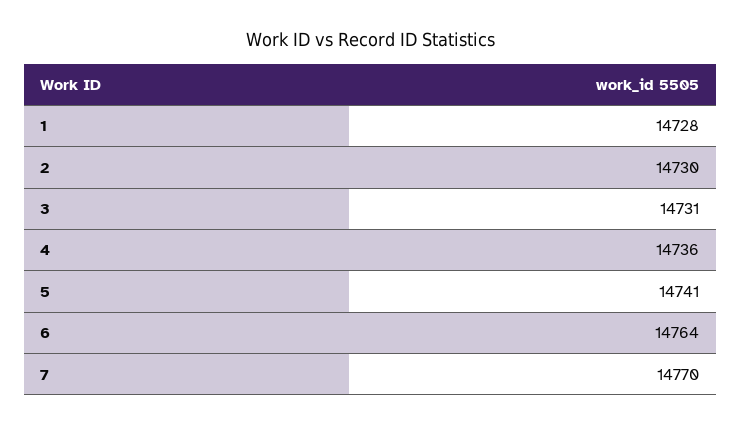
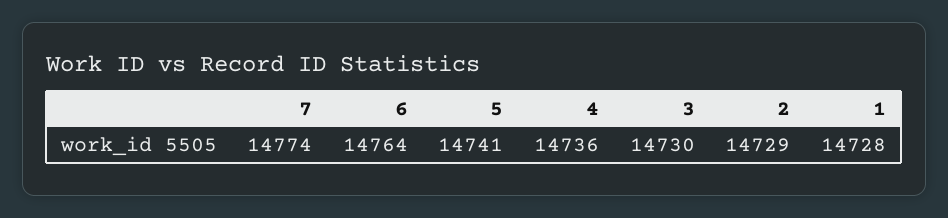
  {
    "1": 14728,
-   "2": 14730,
+   "2": 14729,
-   "3": 14731,
+   "3": 14730,
    "4": 14736,
    "5": 14741,
    "6": 14764,
-   "7": 14770
+   "7": 14774
  }

